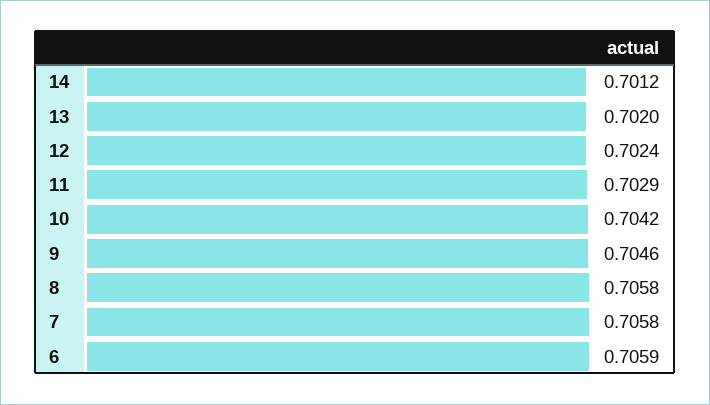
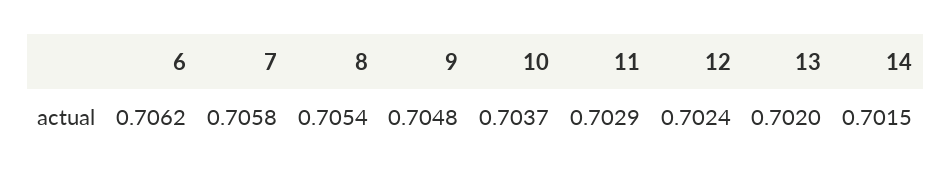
  {
-   "14": 0.7012,
+   "14": 0.7015,
    "13": 0.702,
    "12": 0.7024,
    "11": 0.7029,
-   "10": 0.7042,
+   "10": 0.7037,
-   "9": 0.7046,
+   "9": 0.7048,
-   "8": 0.7058,
+   "8": 0.7054,
    "7": 0.7058,
-   "6": 0.7059
+   "6": 0.7062
  }

